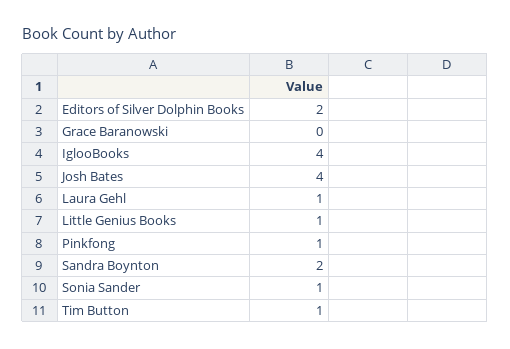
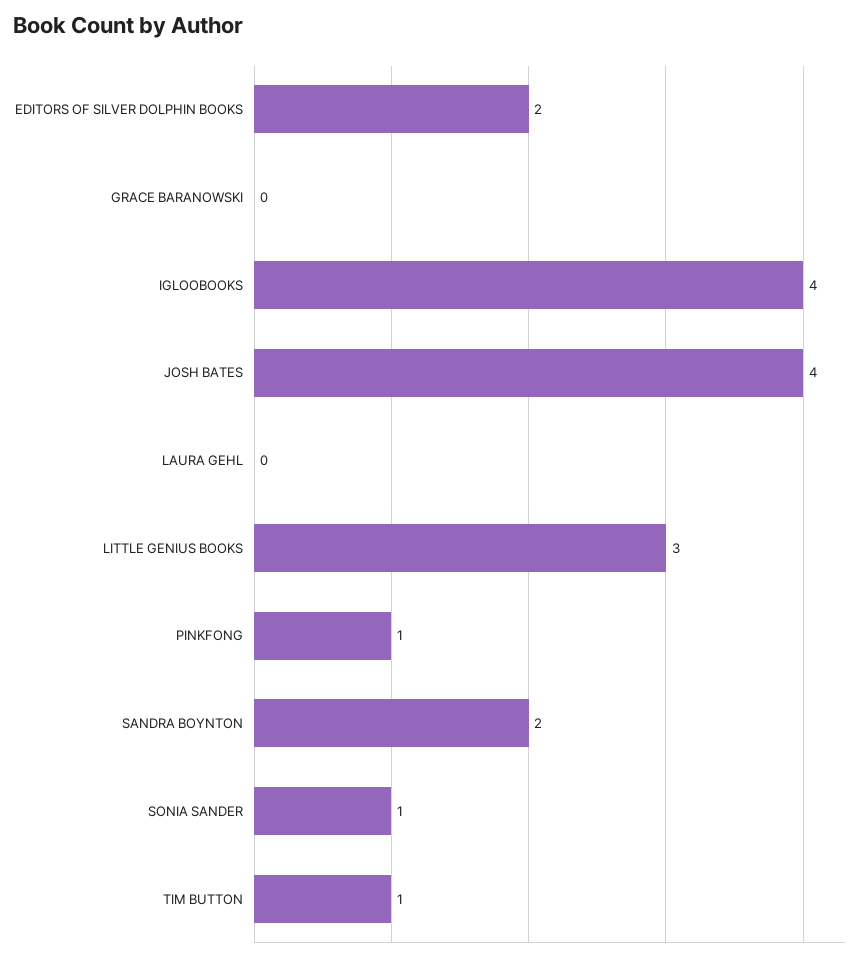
  {
    "Editors of Silver Dolphin Books": 2,
    "Grace Baranowski": 0,
    "IglooBooks": 4,
    "Josh Bates": 4,
-   "Laura Gehl": 1,
+   "Laura Gehl": 0,
-   "Little Genius Books": 1,
+   "Little Genius Books": 3,
    "Pinkfong": 1,
    "Sandra Boynton": 2,
    "Sonia Sander": 1,
    "Tim Button": 1
  }

